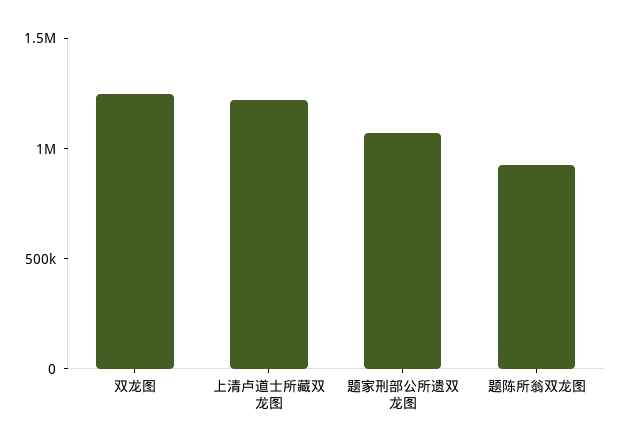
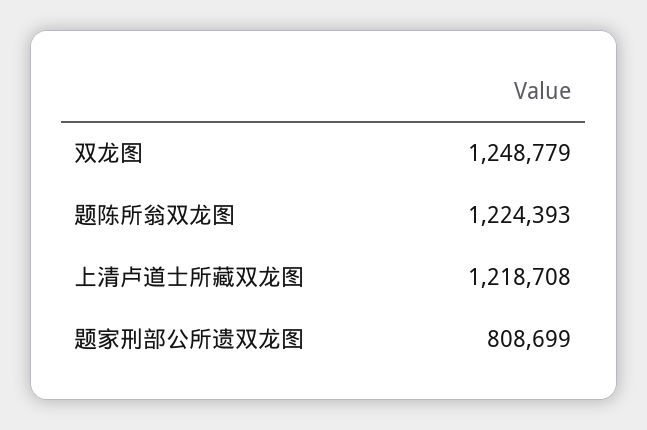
  {
    "双龙图": 1248779,
    "上清卢道士所藏双龙图": 1218708,
-   "题家刑部公所遗双龙图": 1100000,
+   "题家刑部公所遗双龙图": 808699,
-   "题陈所翁双龙图": 900000
+   "题陈所翁双龙图": 1224393
  }

